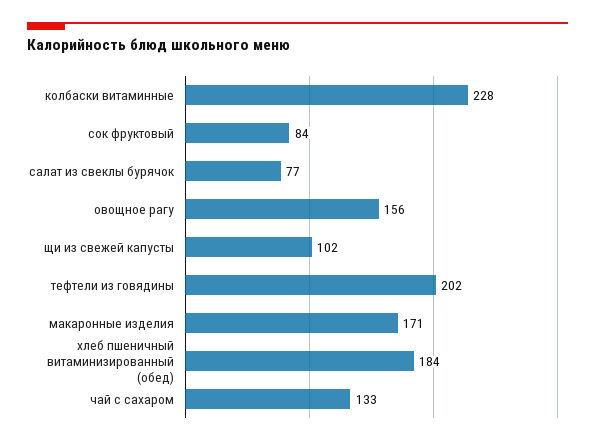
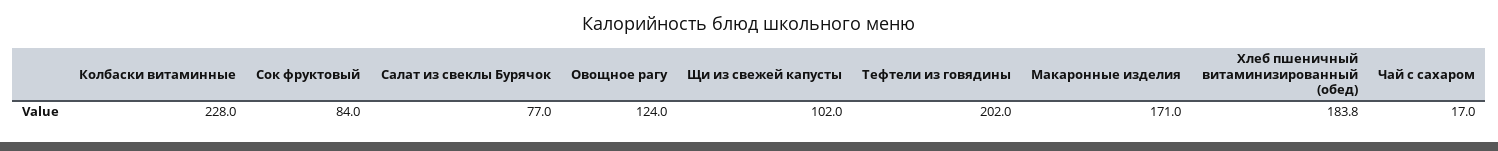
  {
    "колбаски витаминные": 228,
    "сок фруктовый": 84,
    "салат из свеклы бурячок": 77,
-   "овощное рагу": 156,
+   "овощное рагу": 124,
    "щи из свежей капусты": 102,
    "тефтели из говядины": 202,
    "макаронные изделия": 171,
    "хлеб пшеничный витаминизированный (обед)": 183.8,
-   "чай с сахаром": 133
+   "чай с сахаром": 17
  }

